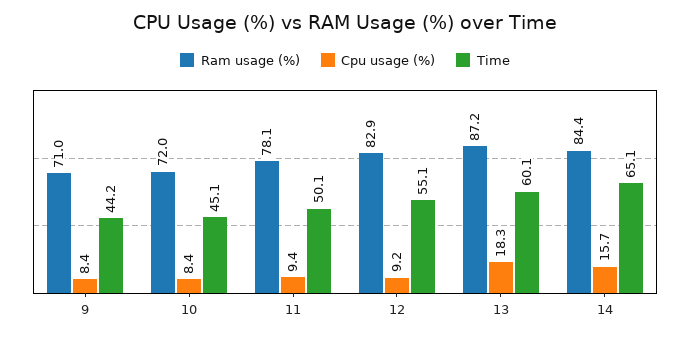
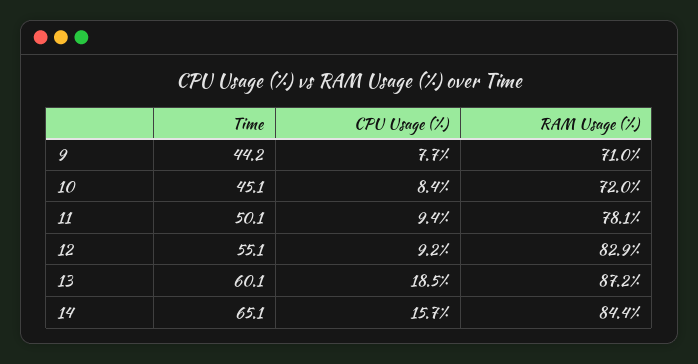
  {
    "Ram usage (%)": {
      "9": 71,
      "10": 72,
      "11": 78.1,
      "12": 82.9,
      "13": 87.2,
      "14": 84.4
    },
    "Cpu usage (%)": {
-     "9": 8.4,
+     "9": 7.7,
      "10": 8.4,
      "11": 9.4,
      "12": 9.2,
-     "13": 18.3,
+     "13": 18.5,
      "14": 15.7
    },
    "Time": {
      "9": 44.2,
      "10": 45.1,
      "11": 50.1,
      "12": 55.1,
      "13": 60.1,
      "14": 65.1
    }
  }

